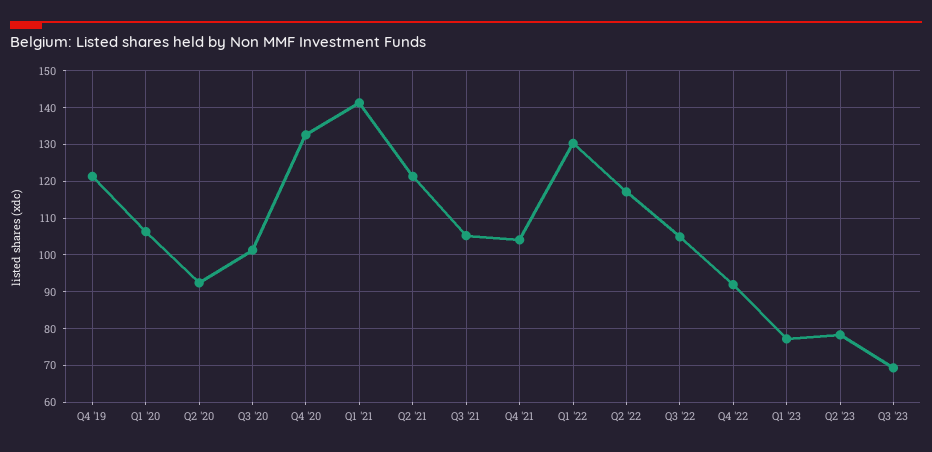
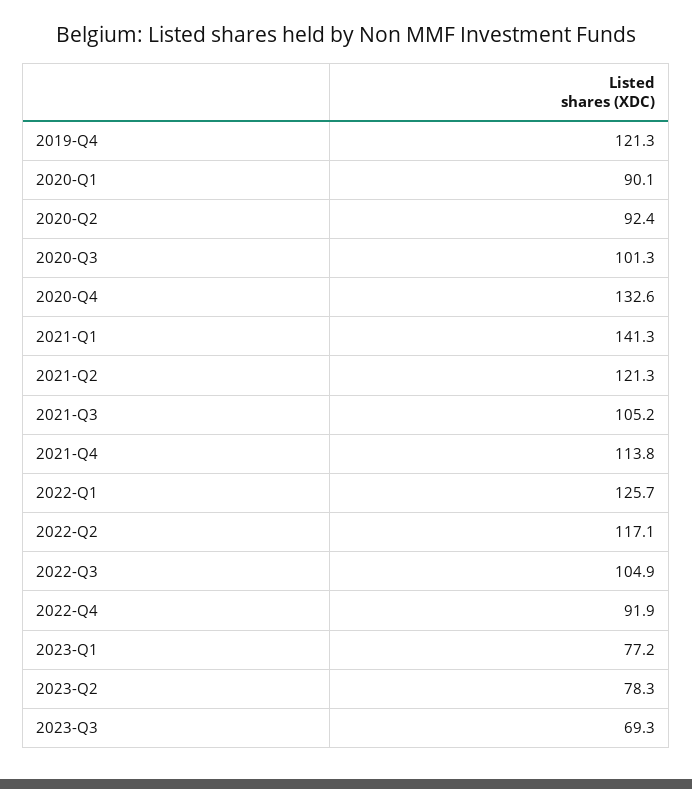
  {
    "Q4 '19": 121.3,
-   "Q1 '20": 106,
+   "Q1 '20": 90.1,
    "Q2 '20": 92.4,
    "Q3 '20": 101.3,
    "Q4 '20": 132.6,
    "Q1 '21": 141.3,
    "Q2 '21": 121.3,
    "Q3 '21": 105.2,
-   "Q4 '21": 104,
+   "Q4 '21": 113.8,
-   "Q1 '22": 130,
+   "Q1 '22": 125.7,
    "Q2 '22": 117.1,
    "Q3 '22": 104.9,
    "Q4 '22": 91.9,
    "Q1 '23": 77.2,
    "Q2 '23": 78.3,
    "Q3 '23": 69.3
  }

